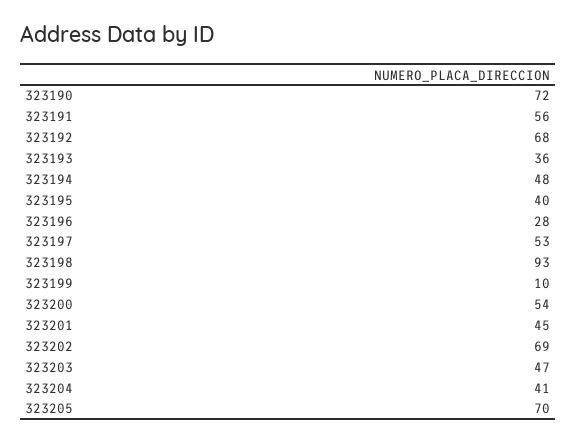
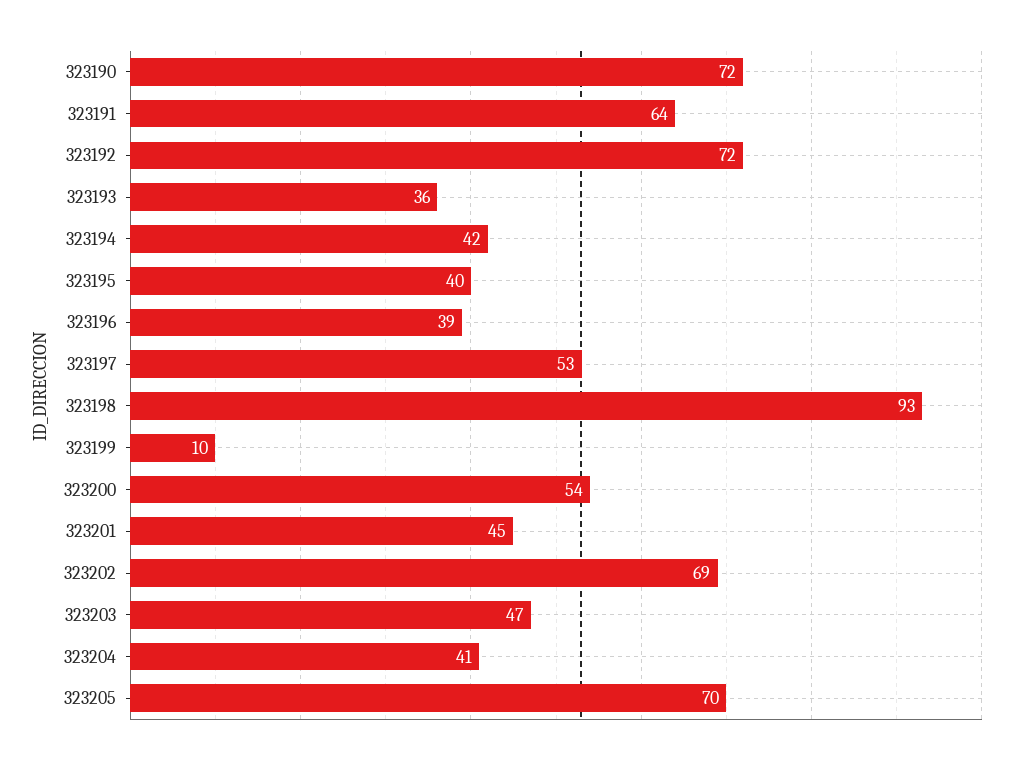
  {
    "323190": 72,
-   "323191": 56,
+   "323191": 64,
-   "323192": 68,
+   "323192": 72,
    "323193": 36,
-   "323194": 48,
+   "323194": 42,
    "323195": 40,
-   "323196": 28,
+   "323196": 39,
    "323197": 53,
    "323198": 93,
    "323199": 10,
    "323200": 54,
    "323201": 45,
    "323202": 69,
    "323203": 47,
    "323204": 41,
    "323205": 70
  }

